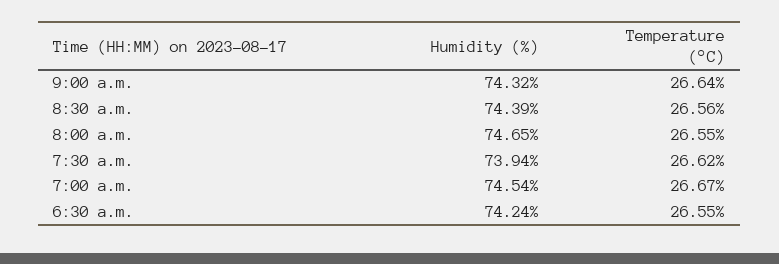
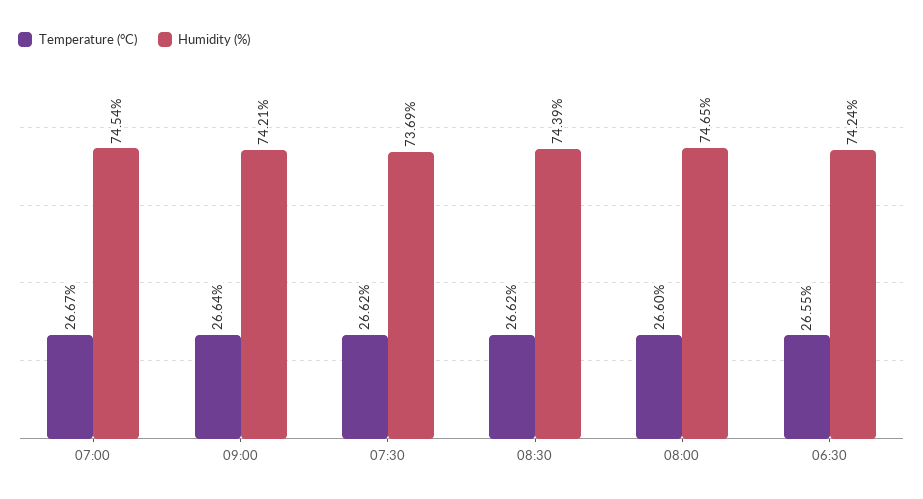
  {
    "Humidity (%)": {
-     "9:00 a.m.": 74.32,
+     "9:00 a.m.": 74.21,
      "8:30 a.m.": 74.39,
      "8:00 a.m.": 74.65,
-     "7:30 a.m.": 73.94,
+     "7:30 a.m.": 73.69,
      "7:00 a.m.": 74.54,
      "6:30 a.m.": 74.24
    },
    "Temperature (°C)": {
      "9:00 a.m.": 26.64,
-     "8:30 a.m.": 26.56,
+     "8:30 a.m.": 26.62,
-     "8:00 a.m.": 26.55,
+     "8:00 a.m.": 26.6,
      "7:30 a.m.": 26.62,
      "7:00 a.m.": 26.67,
      "6:30 a.m.": 26.55
    }
  }

